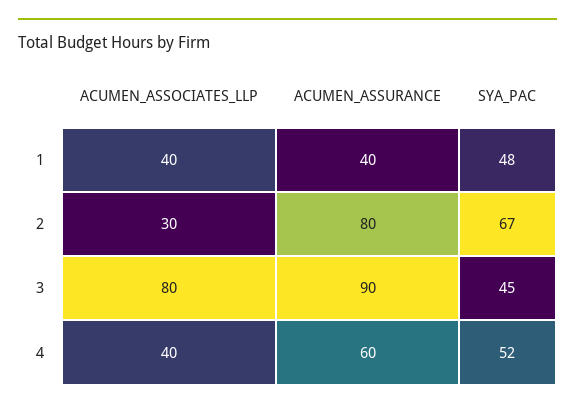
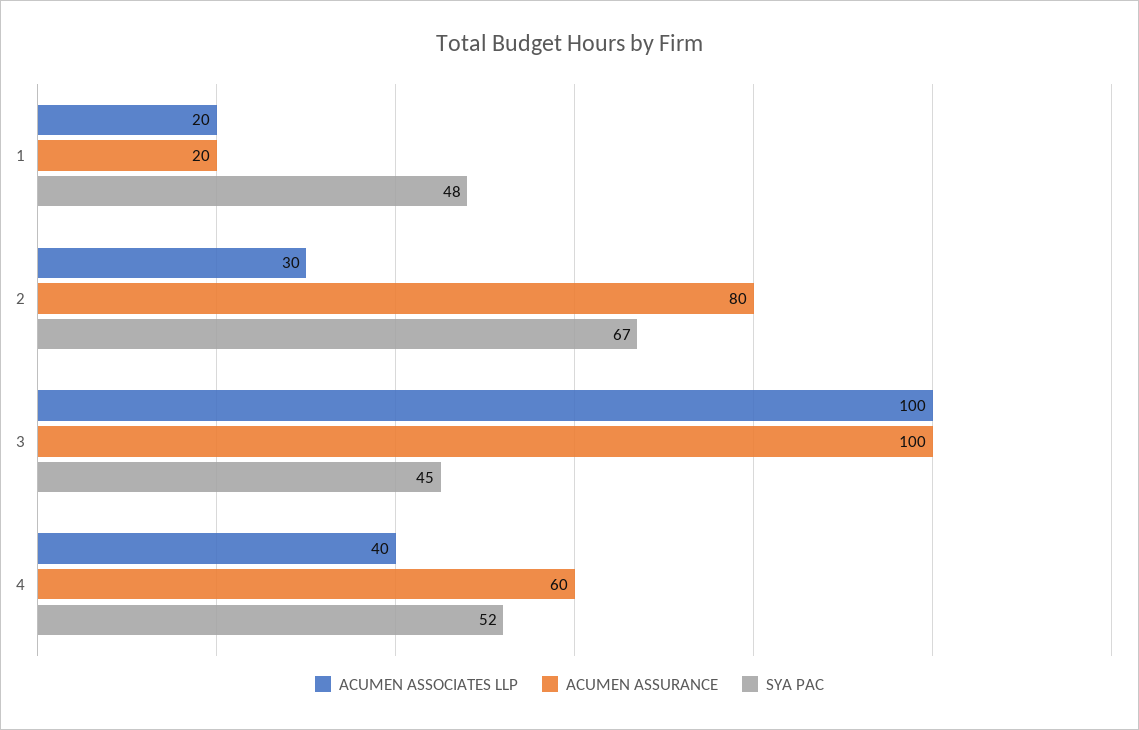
  {
    "ACUMEN_ASSOCIATES_LLP": {
-     "1": 40,
+     "1": 20,
      "2": 30,
-     "3": 80,
+     "3": 100,
      "4": 40
    },
    "ACUMEN_ASSURANCE": {
-     "1": 40,
+     "1": 20,
      "2": 80,
-     "3": 90,
+     "3": 100,
      "4": 60
    },
    "SYA_PAC": {
      "1": 48,
      "2": 67,
      "3": 45,
      "4": 52
    }
  }

